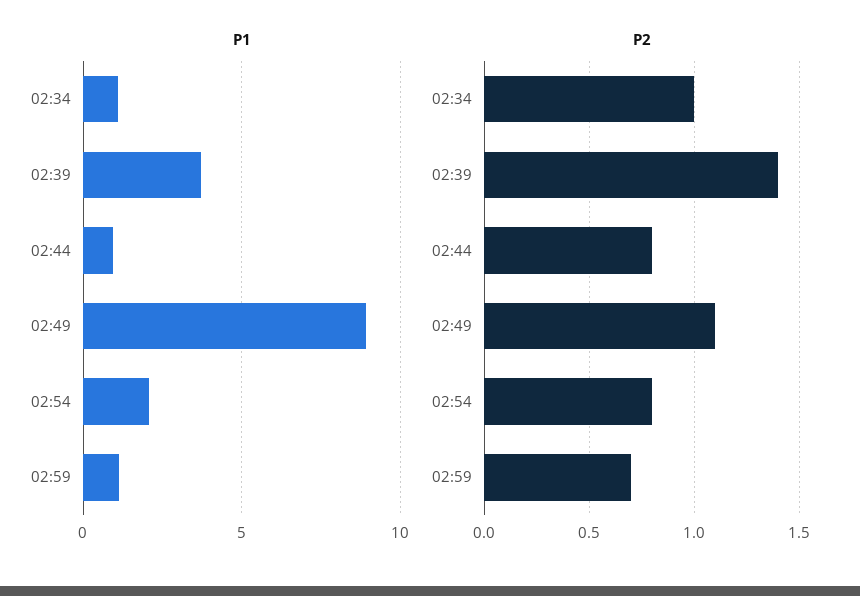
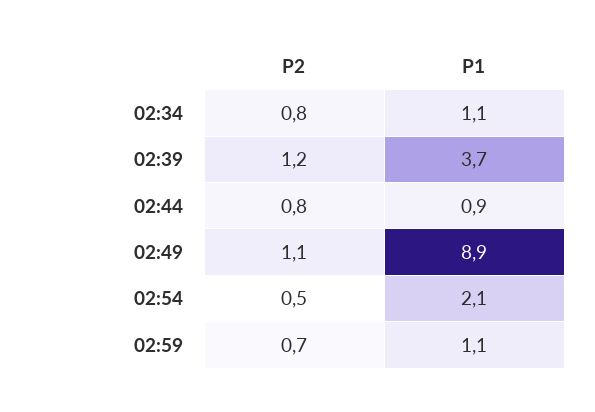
  {
    "P1": {
      "02:34": 1.1,
      "02:39": 3.7,
      "02:44": 0.9,
      "02:49": 8.9,
      "02:54": 2.1,
      "02:59": 1.1
    },
    "P2": {
-     "02:34": 1,
+     "02:34": 0.8,
-     "02:39": 1.4,
+     "02:39": 1.2,
      "02:44": 0.8,
      "02:49": 1.1,
-     "02:54": 0.8,
+     "02:54": 0.5,
      "02:59": 0.7
    }
  }

